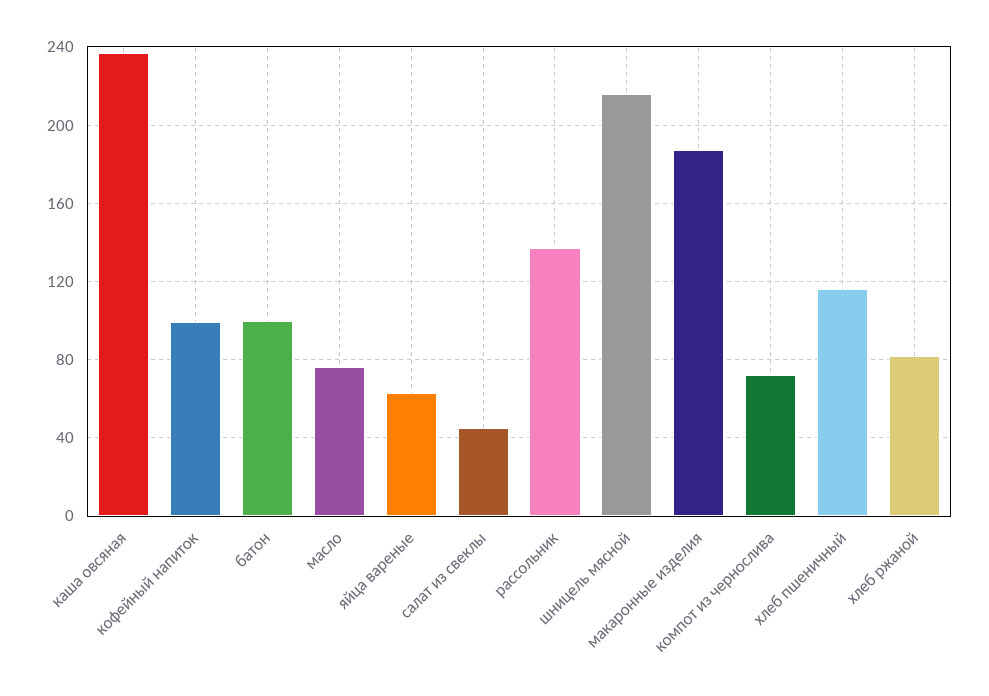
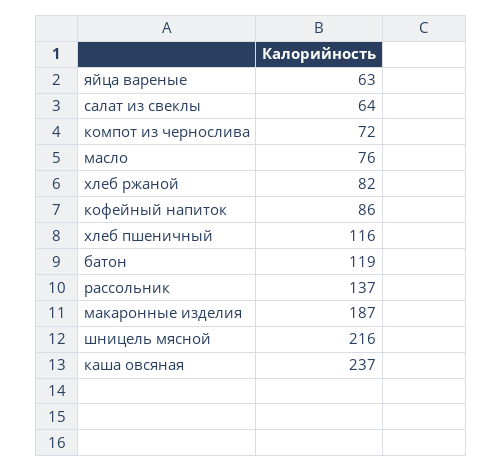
  {
    "каша овсяная": 237,
-   "кофейный напиток": 100,
+   "кофейный напиток": 86,
-   "батон": 100,
+   "батон": 119,
    "масло": 76,
    "яйца вареные": 63,
-   "салат из свеклы": 45,
+   "салат из свеклы": 64,
    "рассольник": 137,
    "шницель мясной": 216,
    "макаронные изделия": 187,
    "компот из чернослива": 72,
    "хлеб пшеничный": 116,
    "хлеб ржаной": 82
  }

